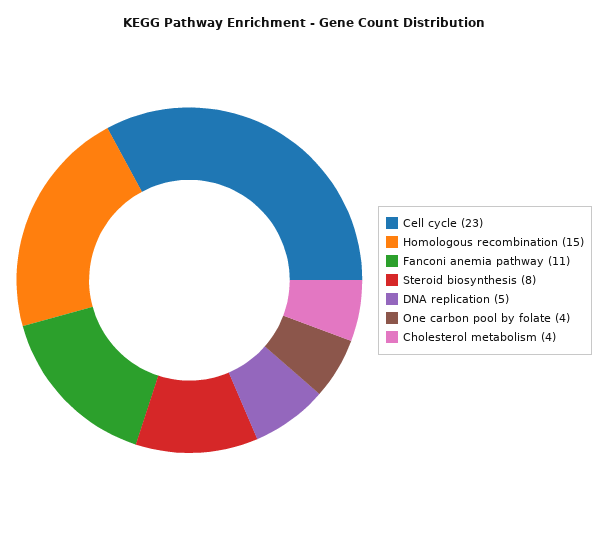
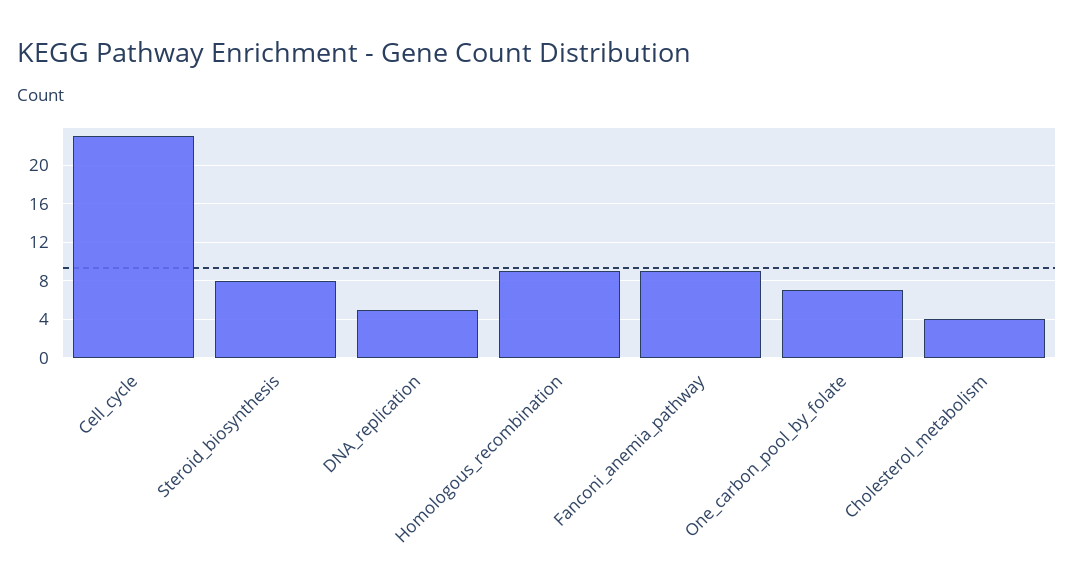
  {
    "Cell cycle": 23,
-   "Homologous recombination": 15,
+   "Homologous recombination": 9,
-   "Fanconi anemia pathway": 11,
+   "Fanconi anemia pathway": 9,
    "Steroid biosynthesis": 8,
    "DNA replication": 5,
-   "One carbon pool by folate": 4,
+   "One carbon pool by folate": 7,
    "Cholesterol metabolism": 4
  }

